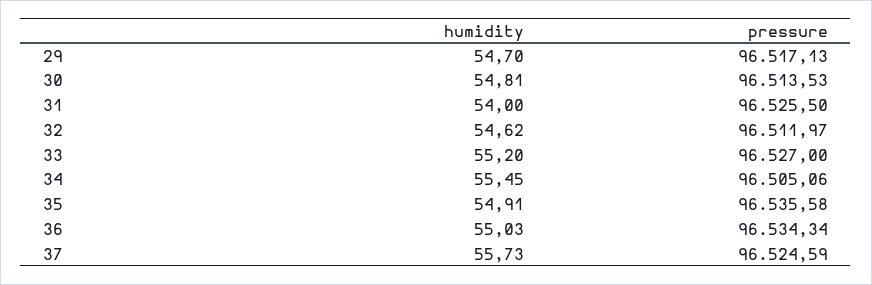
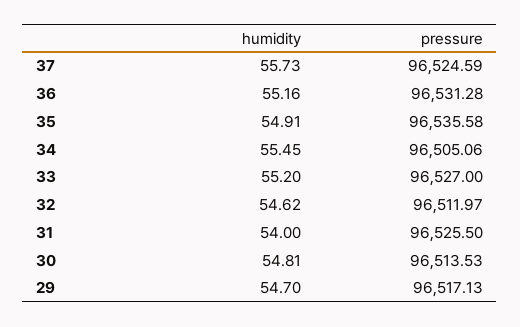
  {
    "humidity": {
      "29": 54.7,
      "30": 54.81,
      "31": 54,
      "32": 54.62,
      "33": 55.2,
      "34": 55.45,
      "35": 54.91,
-     "36": 55.03,
+     "36": 55.16,
      "37": 55.73
    },
    "pressure": {
      "29": 96517.13,
      "30": 96513.53,
      "31": 96525.5,
      "32": 96511.97,
      "33": 96527,
      "34": 96505.06,
      "35": 96535.58,
-     "36": 96534.34,
+     "36": 96531.28,
      "37": 96524.59
    }
  }

